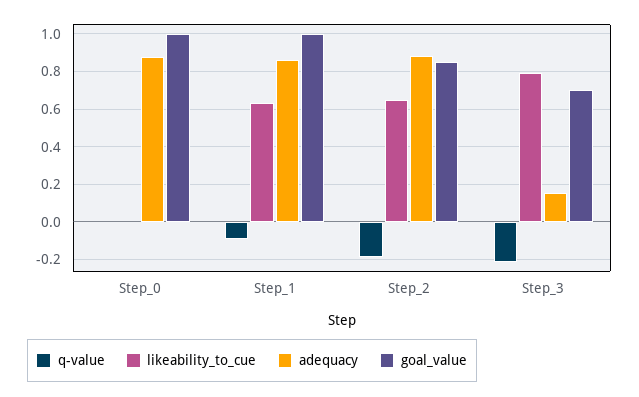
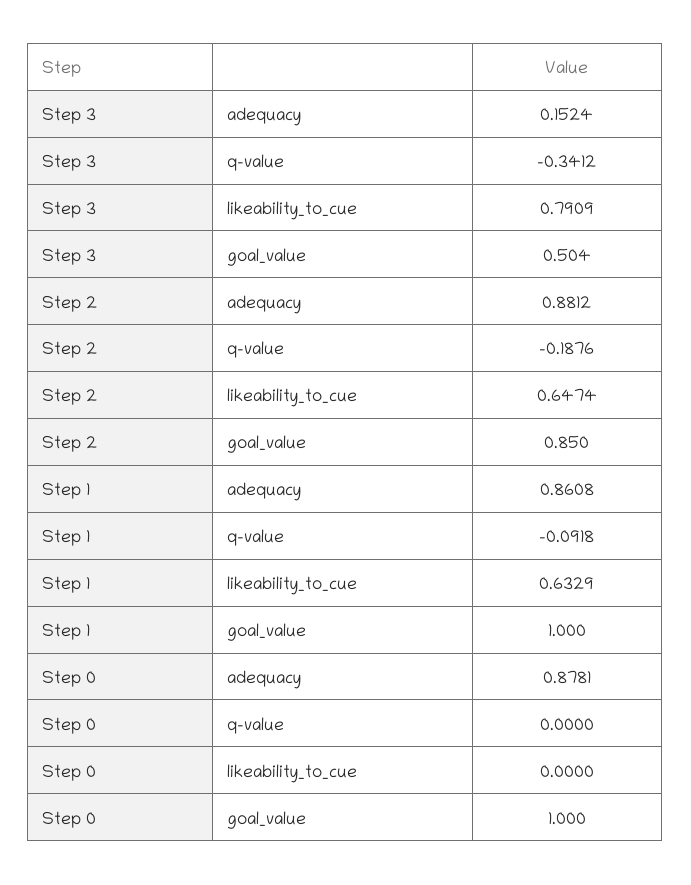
  {
    "q-value": {
      "Step_0": 0,
      "Step_1": -0.0918,
      "Step_2": -0.1876,
-     "Step_3": -0.2
+     "Step_3": -0.3412
    },
    "likeability_to_cue": {
      "Step_0": 0,
      "Step_1": 0.6329,
      "Step_2": 0.6474,
      "Step_3": 0.7909
    },
    "adequacy": {
      "Step_0": 0.8781,
      "Step_1": 0.8608,
      "Step_2": 0.8812,
      "Step_3": 0.1524
    },
    "goal_value": {
      "Step_0": 1,
      "Step_1": 1,
      "Step_2": 0.85,
-     "Step_3": 0.7
+     "Step_3": 0.504
    }
  }

